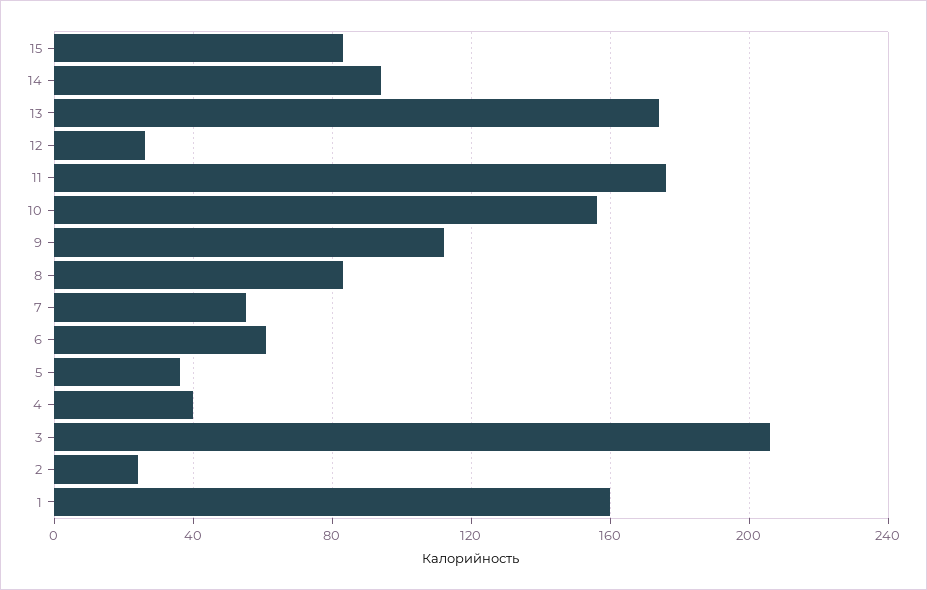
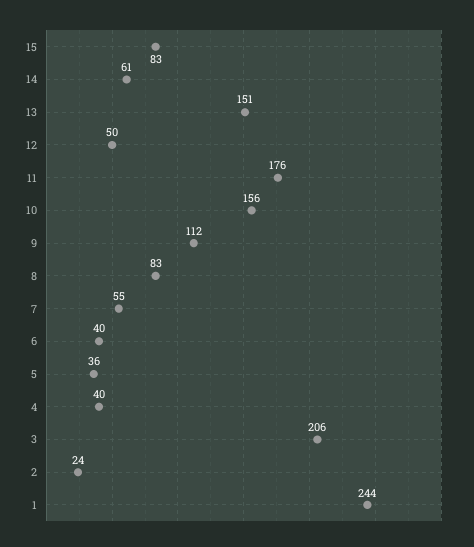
  {
    "15": 83,
-   "14": 95,
+   "14": 61,
-   "13": 175,
+   "13": 151,
-   "12": 25,
+   "12": 50,
    "11": 176,
    "10": 156,
    "9": 112,
    "8": 83,
    "7": 55,
-   "6": 60,
+   "6": 40,
    "5": 36,
    "4": 40,
    "3": 206,
    "2": 24,
-   "1": 160
+   "1": 244
  }

